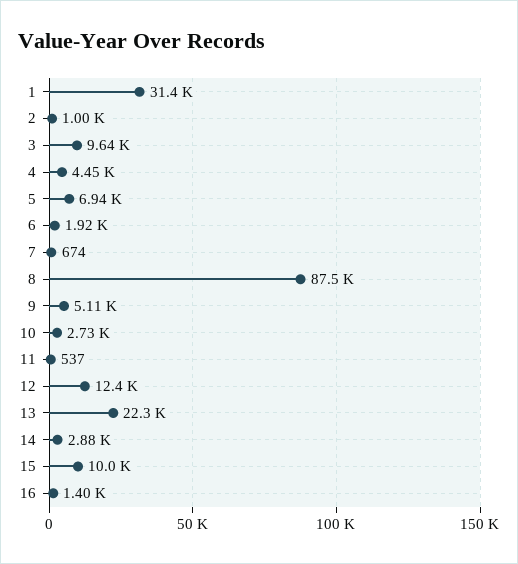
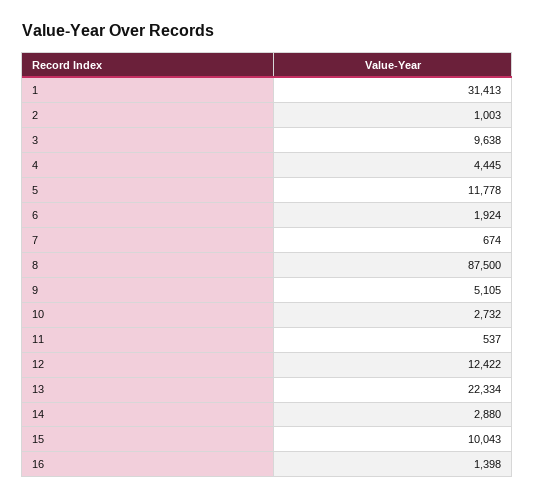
  {
    "1": 31413,
    "2": 1003,
    "3": 9638,
    "4": 4445,
-   "5": 6940,
+   "5": 11778,
    "6": 1924,
    "7": 674,
    "8": 87500,
    "9": 5105,
    "10": 2732,
    "11": 537,
    "12": 12422,
    "13": 22334,
    "14": 2880,
    "15": 10043,
    "16": 1398
  }

